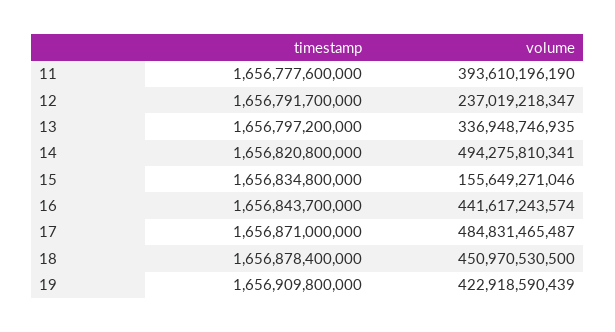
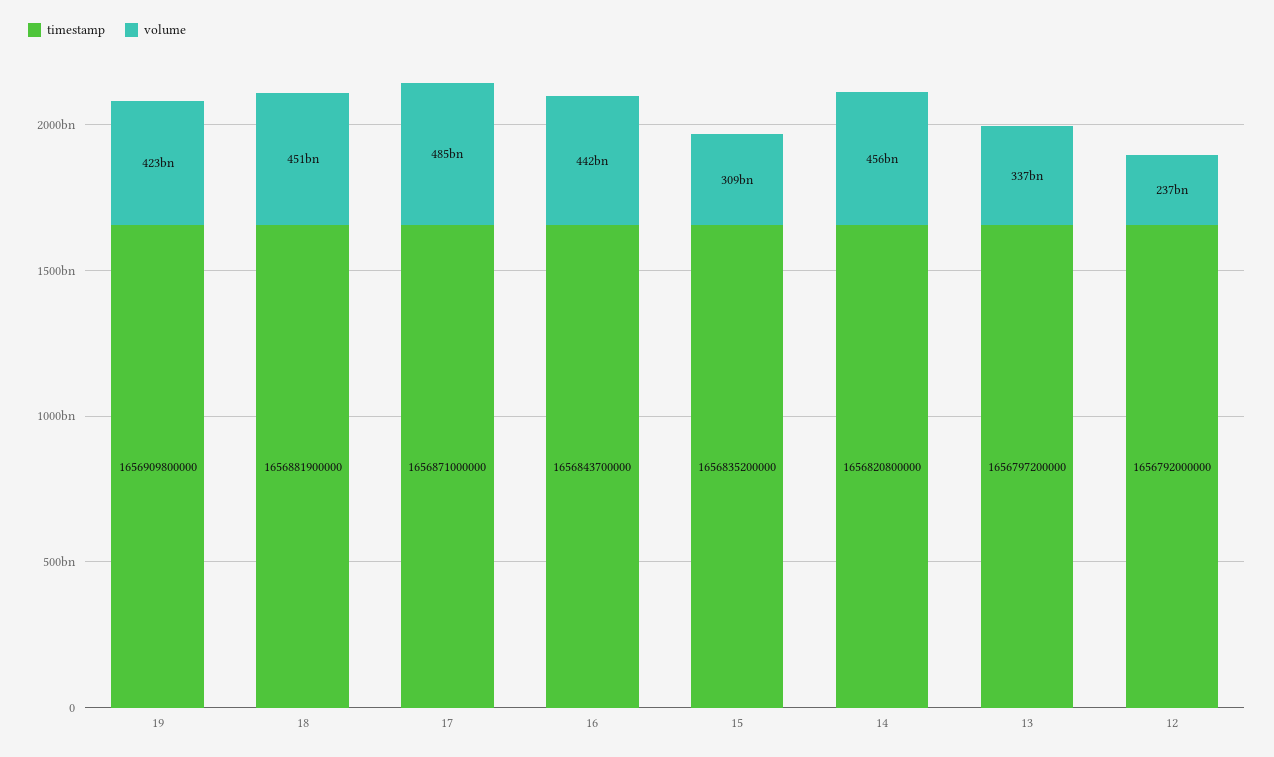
  {
    "timestamp": {
-     "11": 1656777600000,
-     "12": 1656791700000,
+     "12": 1656792000000,
      "13": 1656797200000,
      "14": 1656820800000,
-     "15": 1656834800000,
+     "15": 1656835200000,
      "16": 1656843700000,
      "17": 1656871000000,
-     "18": 1656878400000,
+     "18": 1656881900000,
      "19": 1656909800000
    },
    "volume": {
-     "11": 393610196190,
      "12": 237019218347,
      "13": 336948746935,
-     "14": 494275810341,
+     "14": 456000000000,
-     "15": 155649271046,
+     "15": 309000000000,
      "16": 441617243574,
      "17": 484831465487,
      "18": 450970530500,
      "19": 422918590439
    }
  }

